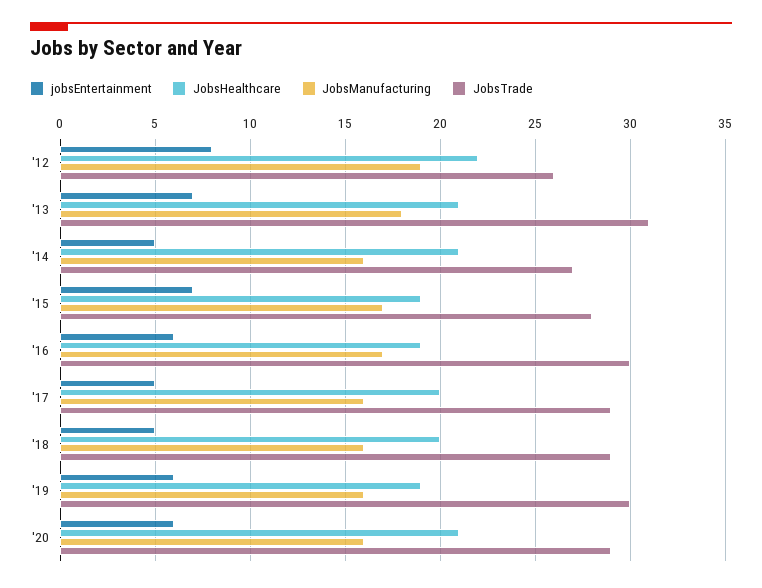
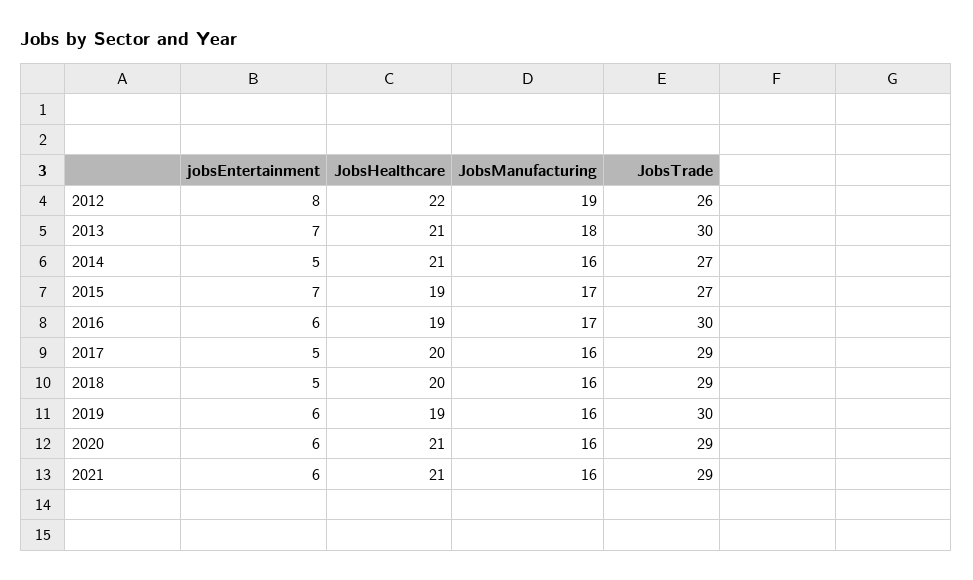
  {
    "jobsEntertainment": {
      "'12": 8,
      "'13": 7,
      "'14": 5,
      "'15": 7,
      "'16": 6,
      "'17": 5,
      "'18": 5,
      "'19": 6,
-     "'20": 6
+     "'20": 6,
+     "2021": 6
    },
    "JobsHealthcare": {
      "'12": 22,
      "'13": 21,
      "'14": 21,
      "'15": 19,
      "'16": 19,
      "'17": 20,
      "'18": 20,
      "'19": 19,
-     "'20": 21
+     "'20": 21,
+     "2021": 21
    },
    "JobsManufacturing": {
      "'12": 19,
      "'13": 18,
      "'14": 16,
      "'15": 17,
      "'16": 17,
      "'17": 16,
      "'18": 16,
      "'19": 16,
-     "'20": 16
+     "'20": 16,
+     "2021": 16
    },
    "JobsTrade": {
      "'12": 26,
-     "'13": 31,
+     "'13": 30,
      "'14": 27,
-     "'15": 28,
+     "'15": 27,
      "'16": 30,
      "'17": 29,
      "'18": 29,
      "'19": 30,
-     "'20": 29
+     "'20": 29,
+     "2021": 29
    }
  }

